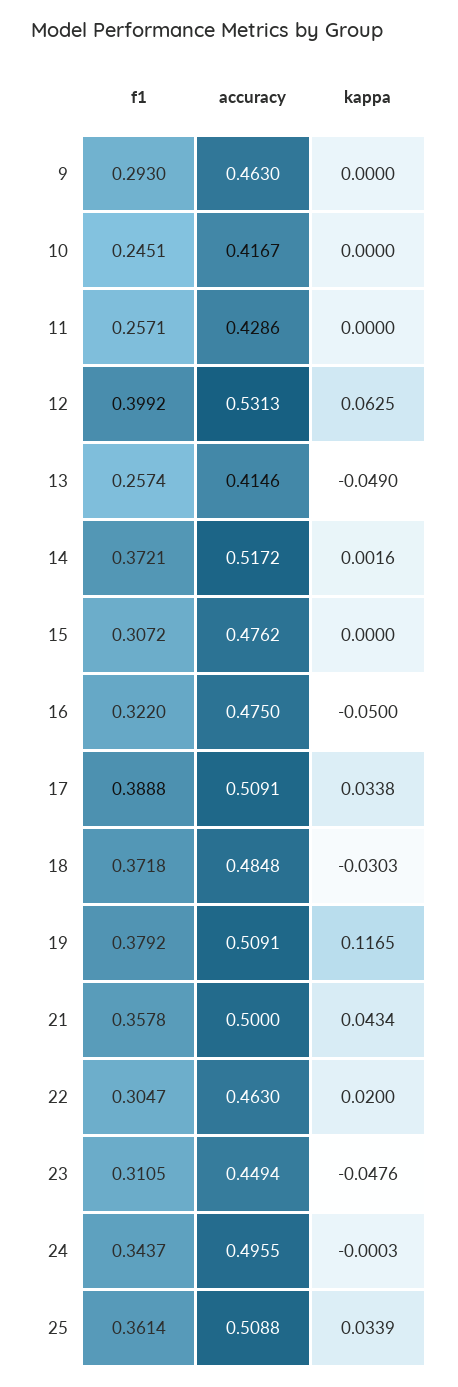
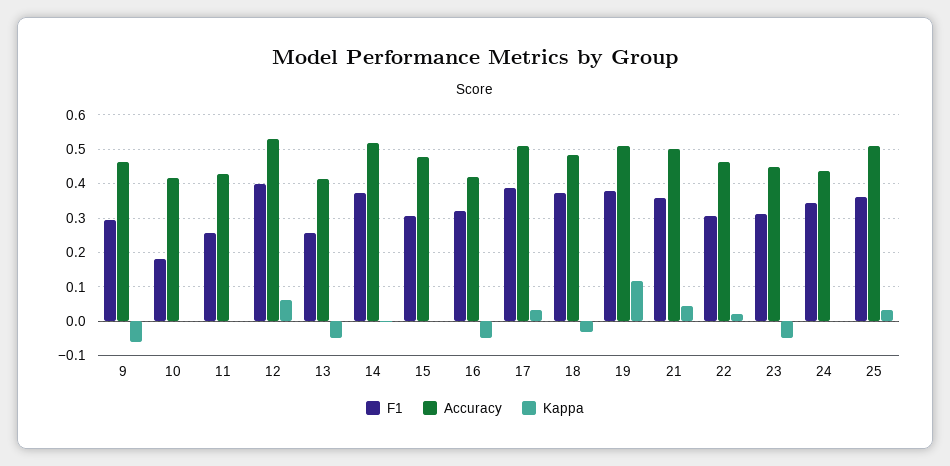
  {
    "f1": {
      "9": 0.293,
-     "10": 0.2451,
+     "10": 0.18,
      "11": 0.2571,
      "12": 0.3992,
      "13": 0.2574,
      "14": 0.3721,
      "15": 0.3072,
      "16": 0.322,
      "17": 0.3888,
      "18": 0.3718,
      "19": 0.3792,
      "21": 0.3578,
      "22": 0.3047,
      "23": 0.3105,
      "24": 0.3437,
      "25": 0.3614
    },
    "accuracy": {
      "9": 0.463,
      "10": 0.4167,
      "11": 0.4286,
      "12": 0.5313,
      "13": 0.4146,
      "14": 0.5172,
      "15": 0.4762,
-     "16": 0.475,
+     "16": 0.42,
      "17": 0.5091,
      "18": 0.4848,
      "19": 0.5091,
      "21": 0.5,
      "22": 0.463,
      "23": 0.4494,
-     "24": 0.4955,
+     "24": 0.44,
      "25": 0.5088
    },
    "kappa": {
-     "9": 0,
+     "9": -0.06,
      "10": 0,
      "11": 0,
      "12": 0.0625,
      "13": -0.049,
      "14": 0.0016,
      "15": 0,
      "16": -0.05,
      "17": 0.0338,
      "18": -0.0303,
      "19": 0.1165,
      "21": 0.0434,
      "22": 0.02,
      "23": -0.0476,
      "24": -0.0003,
      "25": 0.0339
    }
  }

